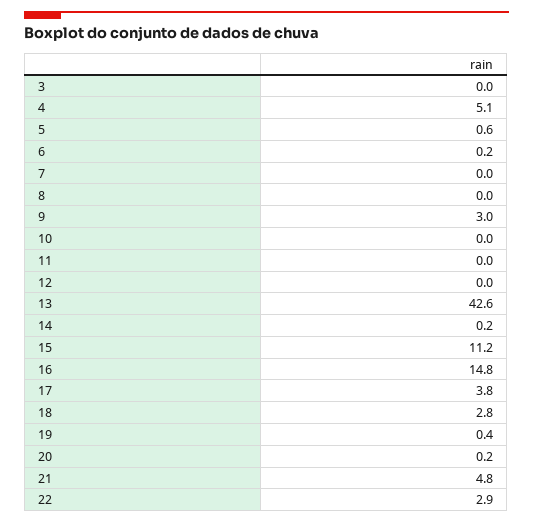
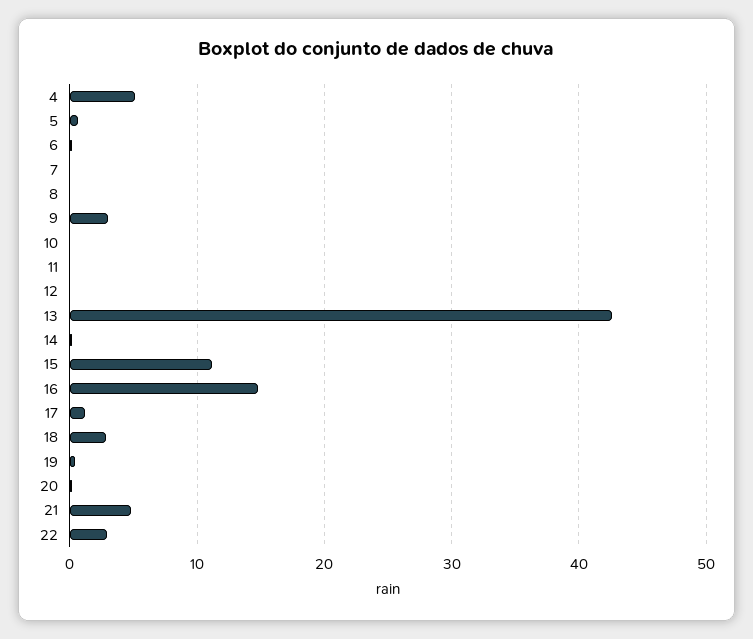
  {
-   "3": 0,
    "4": 5.1,
    "5": 0.6,
    "6": 0.2,
    "7": 0,
    "8": 0,
    "9": 3,
    "10": 0,
    "11": 0,
    "12": 0,
    "13": 42.6,
    "14": 0.2,
    "15": 11.2,
    "16": 14.8,
-   "17": 3.8,
+   "17": 1,
    "18": 2.8,
    "19": 0.4,
    "20": 0.2,
    "21": 4.8,
    "22": 2.9
  }

